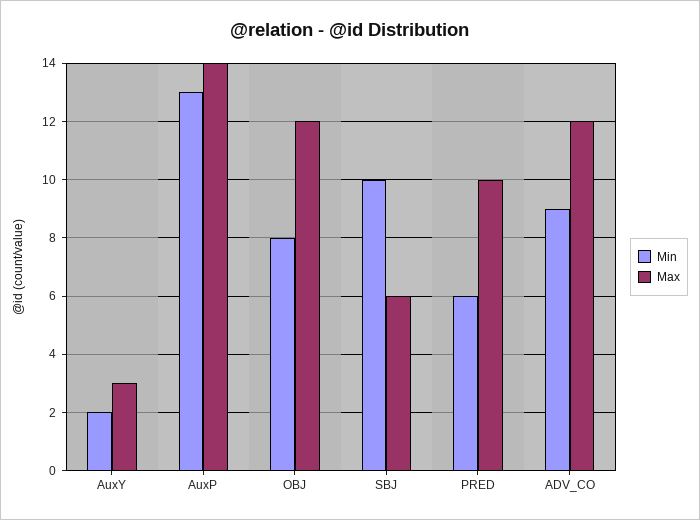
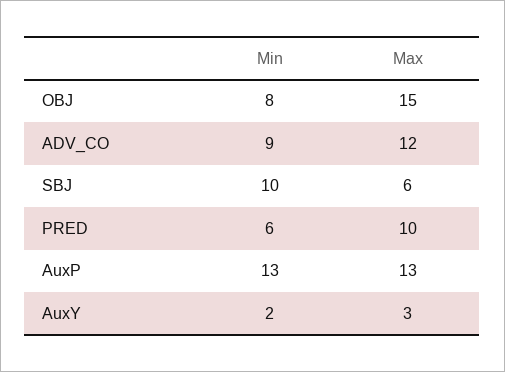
  {
    "Min": {
      "AuxY": 2,
      "AuxP": 13,
      "OBJ": 8,
      "SBJ": 10,
      "PRED": 6,
      "ADV_CO": 9
    },
    "Max": {
      "AuxY": 3,
-     "AuxP": 14,
+     "AuxP": 13,
-     "OBJ": 12,
+     "OBJ": 15,
      "SBJ": 6,
      "PRED": 10,
      "ADV_CO": 12
    }
  }

